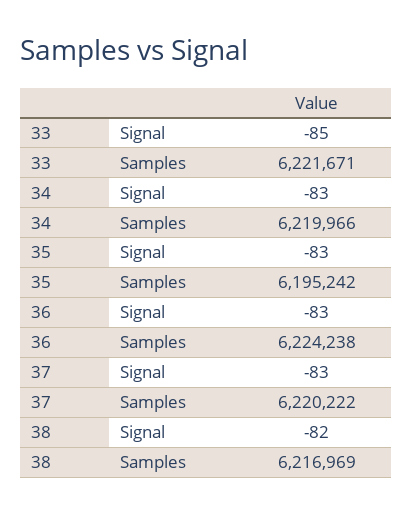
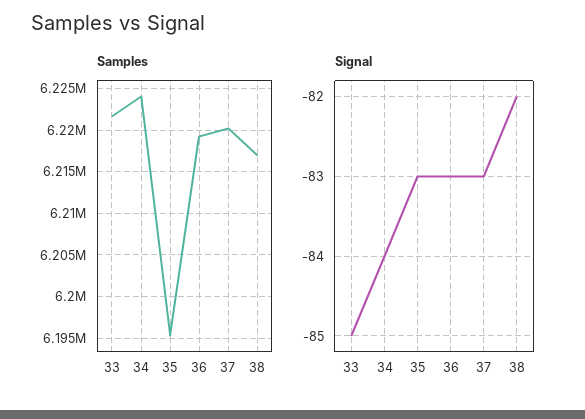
  {
    "Signal": {
      "33": -85,
-     "34": -83,
+     "34": -84,
      "35": -83,
      "36": -83,
      "37": -83,
      "38": -82
    },
    "Samples": {
      "33": 6221671,
-     "34": 6219966,
+     "34": 6224000,
      "35": 6195242,
-     "36": 6224238,
+     "36": 6219000,
      "37": 6220222,
      "38": 6216969
    }
  }

